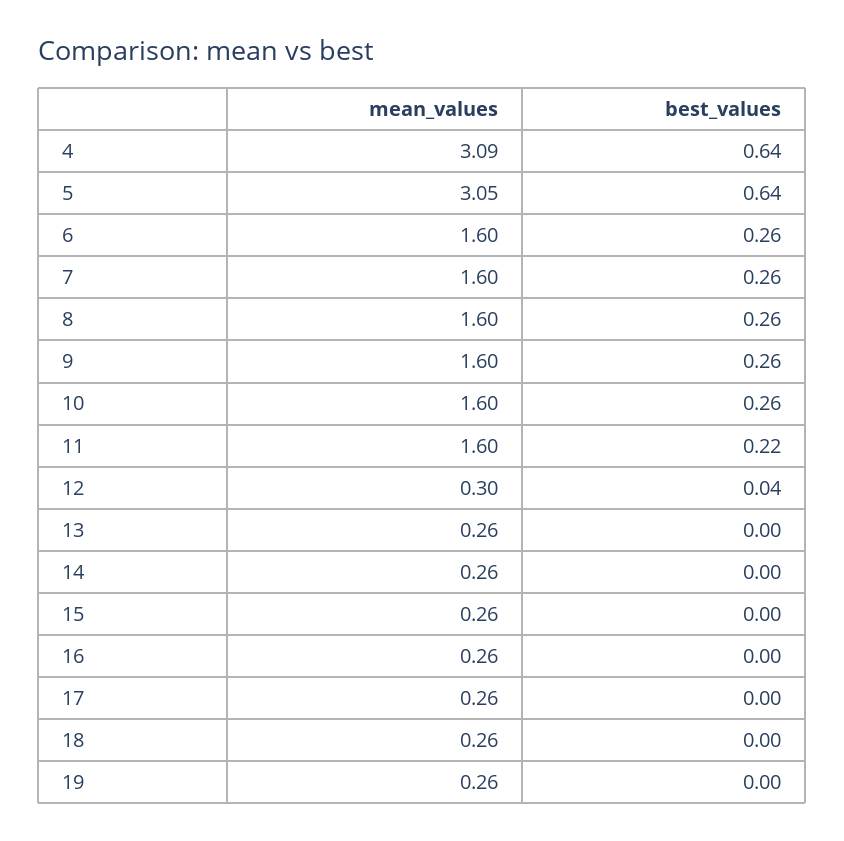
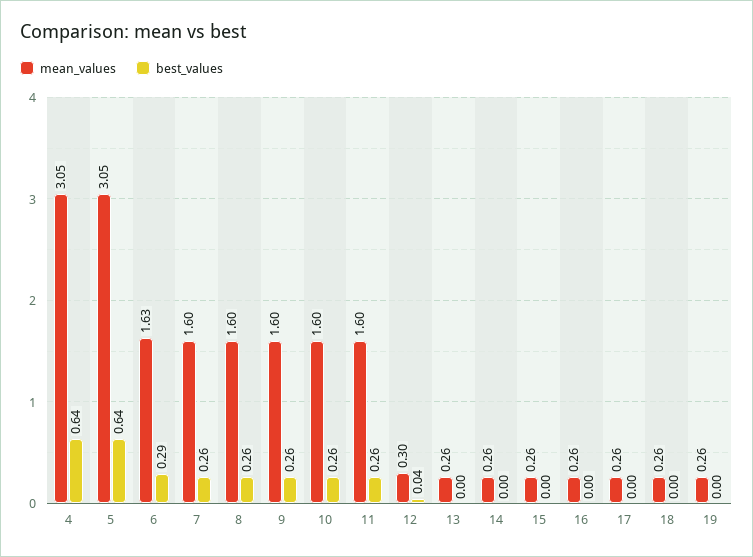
  {
    "mean_values": {
-     "4": 3.09,
+     "4": 3.05,
      "5": 3.05,
-     "6": 1.6,
+     "6": 1.63,
      "7": 1.6,
      "8": 1.6,
      "9": 1.6,
      "10": 1.6,
      "11": 1.6,
      "12": 0.3,
      "13": 0.26,
      "14": 0.26,
      "15": 0.26,
      "16": 0.26,
      "17": 0.26,
      "18": 0.26,
      "19": 0.26
    },
    "best_values": {
      "4": 0.64,
      "5": 0.64,
-     "6": 0.26,
+     "6": 0.29,
      "7": 0.26,
      "8": 0.26,
      "9": 0.26,
      "10": 0.26,
-     "11": 0.22,
+     "11": 0.26,
      "12": 0.04,
      "13": 0,
      "14": 0,
      "15": 0,
      "16": 0,
      "17": 0,
      "18": 0,
      "19": 0
    }
  }

